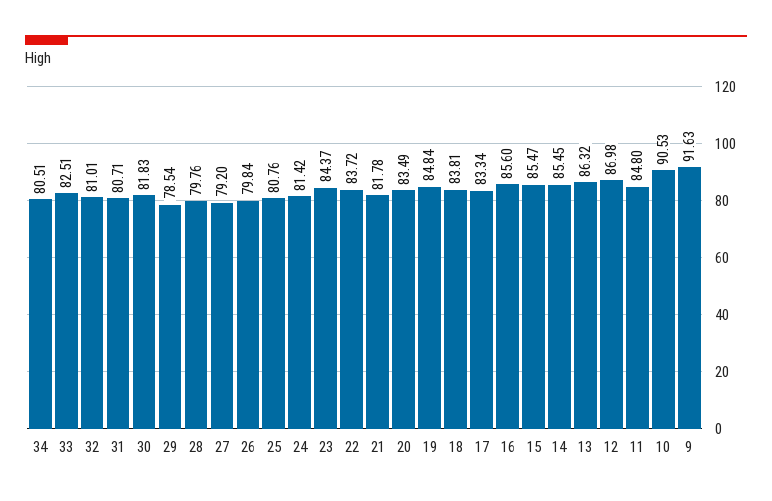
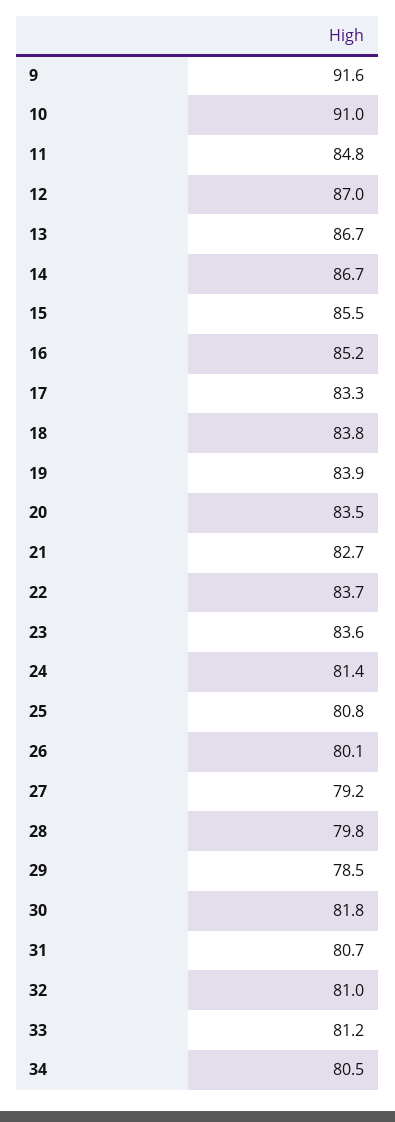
  {
    "34": 80.51,
-   "33": 82.51,
+   "33": 81.2,
    "32": 81.01,
    "31": 80.71,
    "30": 81.83,
    "29": 78.54,
    "28": 79.76,
    "27": 79.2,
-   "26": 79.84,
+   "26": 80.1,
    "25": 80.76,
    "24": 81.42,
-   "23": 84.37,
+   "23": 83.6,
    "22": 83.72,
-   "21": 81.78,
+   "21": 82.7,
    "20": 83.49,
-   "19": 84.84,
+   "19": 83.9,
    "18": 83.81,
    "17": 83.34,
-   "16": 85.6,
+   "16": 85.2,
    "15": 85.47,
-   "14": 85.45,
+   "14": 86.7,
-   "13": 86.32,
+   "13": 86.7,
    "12": 86.98,
    "11": 84.8,
-   "10": 90.53,
+   "10": 91,
    "9": 91.63
  }

